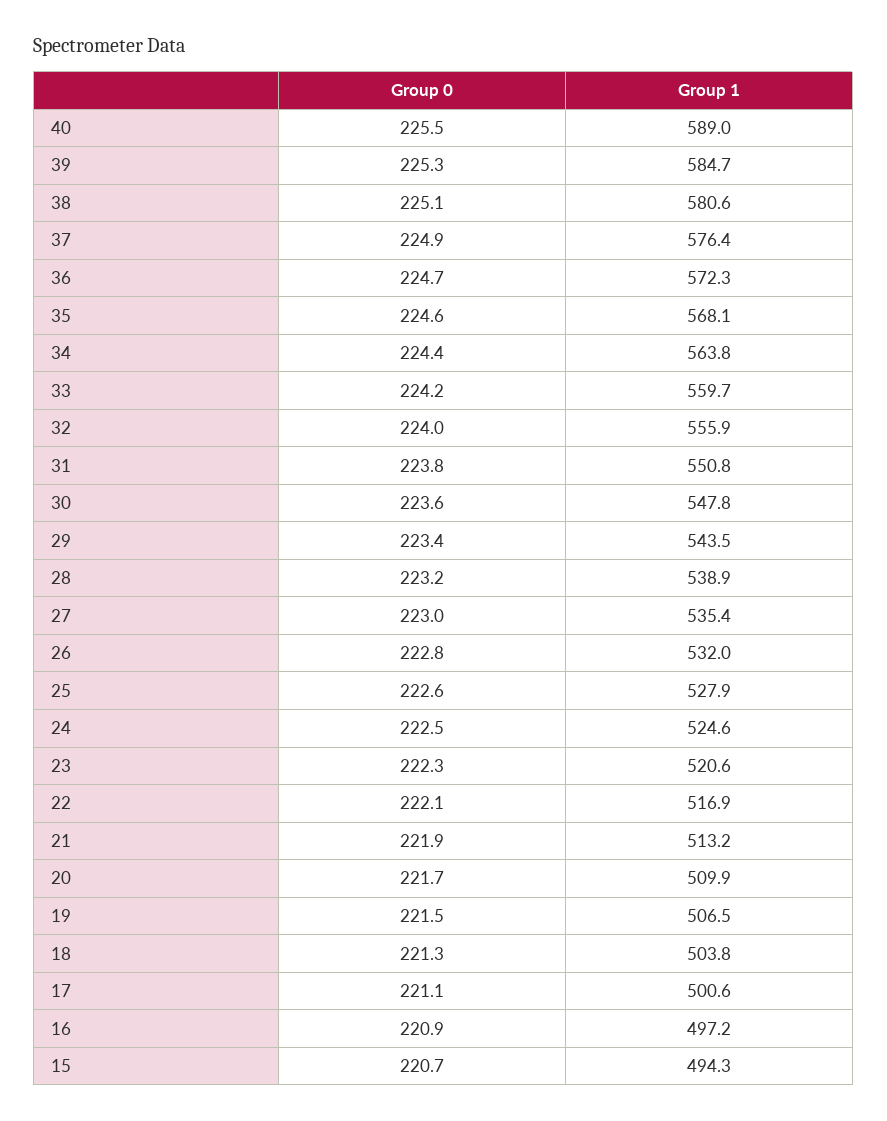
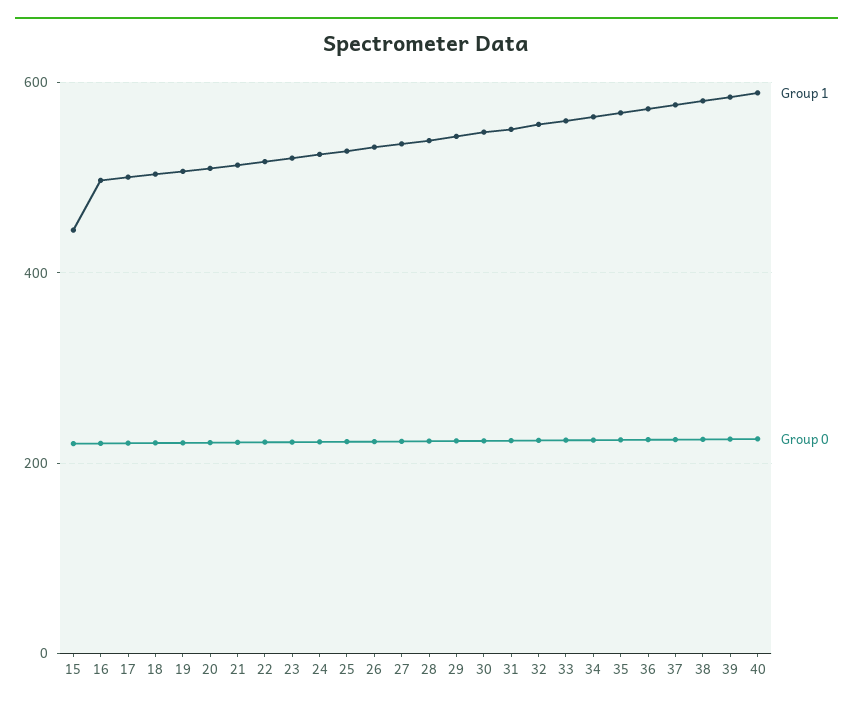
  {
    "Group 0": {
      "40": 225.5,
      "39": 225.3,
      "38": 225.1,
      "37": 224.9,
      "36": 224.7,
      "35": 224.6,
      "34": 224.4,
      "33": 224.2,
      "32": 224,
      "31": 223.8,
      "30": 223.6,
      "29": 223.4,
      "28": 223.2,
      "27": 223,
      "26": 222.8,
      "25": 222.6,
      "24": 222.5,
      "23": 222.3,
      "22": 222.1,
      "21": 221.9,
      "20": 221.7,
      "19": 221.5,
      "18": 221.3,
      "17": 221.1,
      "16": 220.9,
      "15": 220.7
    },
    "Group 1": {
      "40": 589,
      "39": 584.7,
      "38": 580.6,
      "37": 576.4,
      "36": 572.3,
      "35": 568.1,
      "34": 563.8,
      "33": 559.7,
      "32": 555.9,
      "31": 550.8,
      "30": 547.8,
      "29": 543.5,
      "28": 538.9,
      "27": 535.4,
      "26": 532,
      "25": 527.9,
      "24": 524.6,
      "23": 520.6,
      "22": 516.9,
      "21": 513.2,
      "20": 509.9,
      "19": 506.5,
      "18": 503.8,
      "17": 500.6,
      "16": 497.2,
-     "15": 494.3
+     "15": 440
    }
  }

